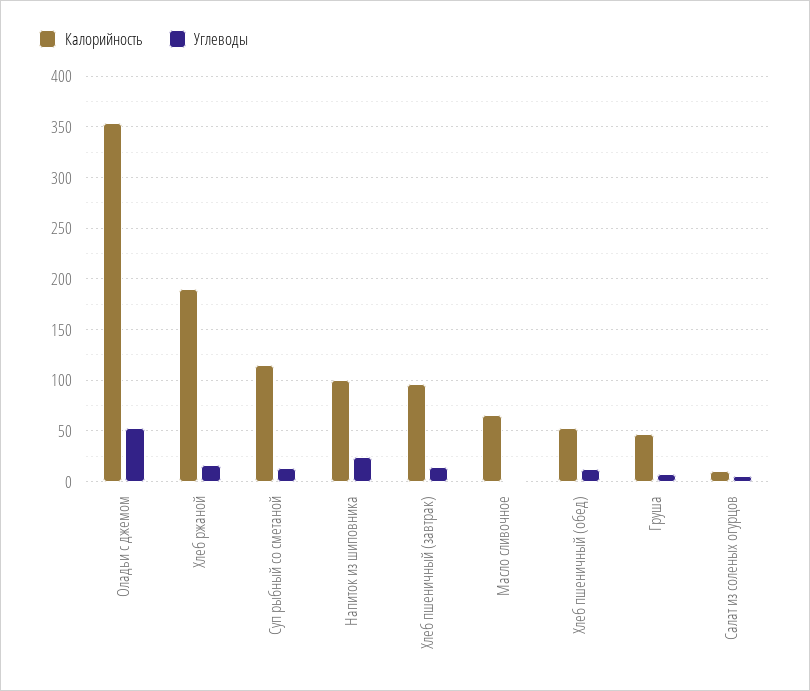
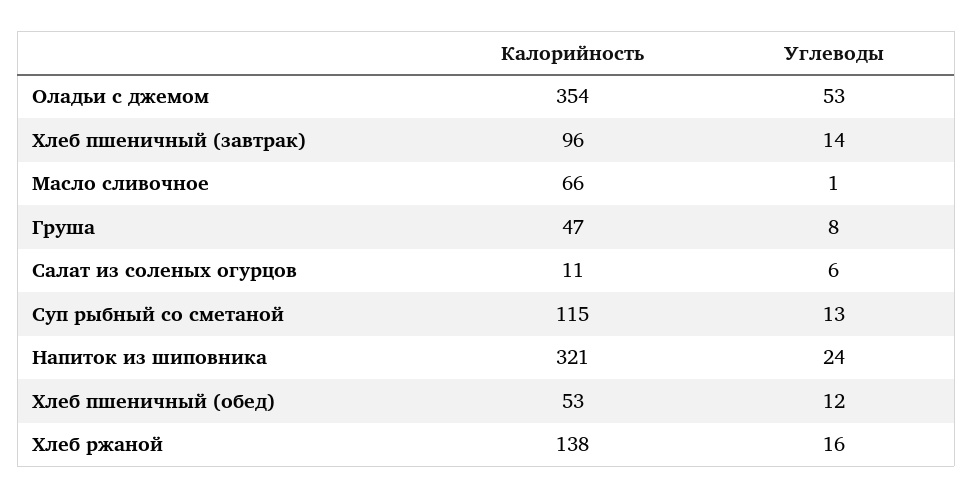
  {
    "Калорийность": {
      "Оладьи с джемом": 354,
-     "Хлеб ржаной": 190,
+     "Хлеб ржаной": 138,
      "Суп рыбный со сметаной": 115,
-     "Напиток из шиповника": 100,
+     "Напиток из шиповника": 321,
      "Хлеб пшеничный (завтрак)": 96,
      "Масло сливочное": 66,
      "Хлеб пшеничный (обед)": 53,
      "Груша": 47,
      "Салат из соленых огурцов": 11
    },
    "Углеводы": {
      "Оладьи с джемом": 53,
      "Хлеб ржаной": 16,
      "Суп рыбный со сметаной": 13,
      "Напиток из шиповника": 24,
      "Хлеб пшеничный (завтрак)": 14,
      "Масло сливочное": 1,
      "Хлеб пшеничный (обед)": 12,
      "Груша": 8,
      "Салат из соленых огурцов": 6
    }
  }

